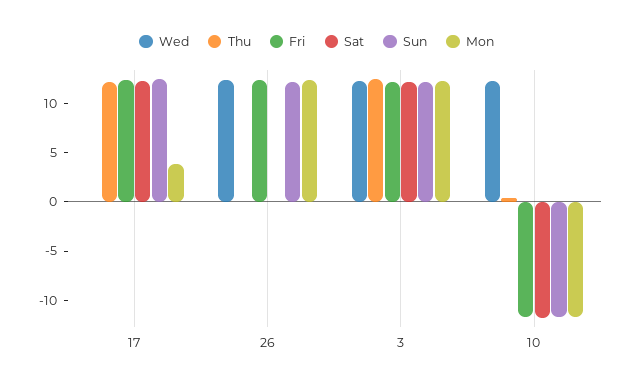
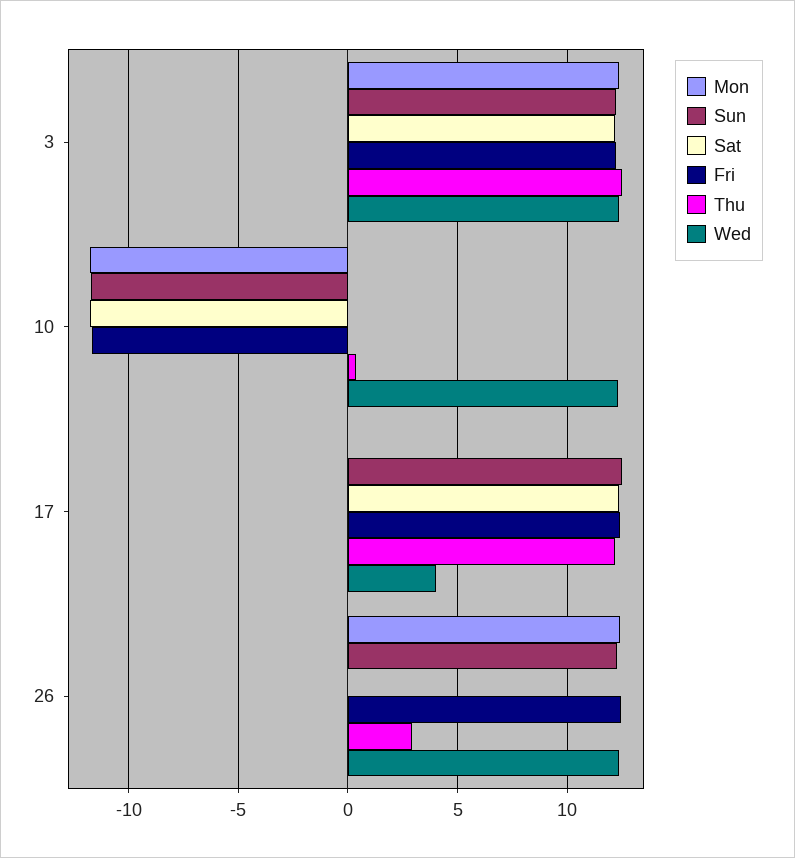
  {
    "Wed": {
-     "17": 0,
+     "17": 4,
      "26": 12.5,
      "3": 12.5,
      "10": 12.5
    },
    "Thu": {
      "17": 12,
-     "26": 0,
+     "26": 3,
      "3": 12.5,
      "10": 0.5
    },
    "Fri": {
      "17": 12.5,
      "26": 12.5,
      "3": 12,
      "10": -11.5
    },
    "Sat": {
      "17": 12.5,
      "26": 0,
      "3": 12,
      "10": -12
    },
    "Sun": {
      "17": 12.5,
      "26": 12,
      "3": 12,
      "10": -11.5
    },
    "Mon": {
-     "17": 4,
+     "17": 0,
      "26": 12.5,
      "3": 12.5,
      "10": -12
    }
  }

